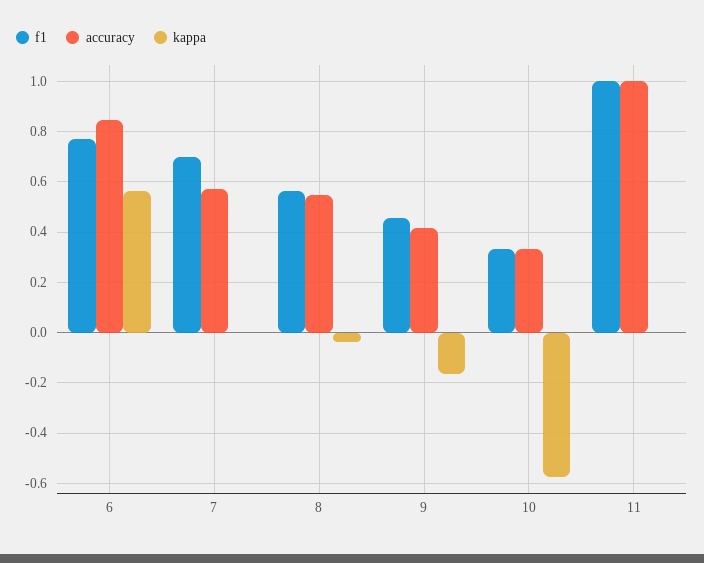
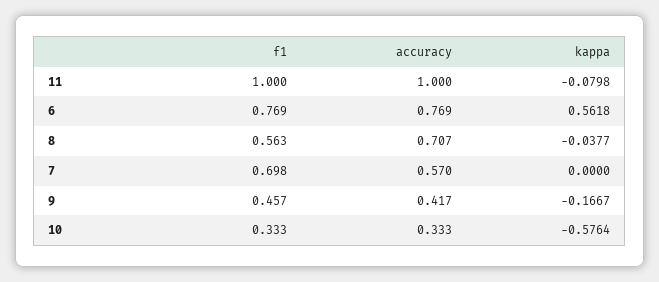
  {
    "f1": {
      "6": 0.769,
      "7": 0.698,
      "8": 0.563,
      "9": 0.457,
      "10": 0.333,
      "11": 1
    },
    "accuracy": {
-     "6": 0.85,
+     "6": 0.769,
      "7": 0.57,
-     "8": 0.55,
+     "8": 0.707,
      "9": 0.417,
      "10": 0.333,
      "11": 1
    },
    "kappa": {
      "6": 0.5618,
      "7": 0,
      "8": -0.0377,
      "9": -0.1667,
      "10": -0.5764,
-     "11": 0
+     "11": -0.0798
    }
  }

